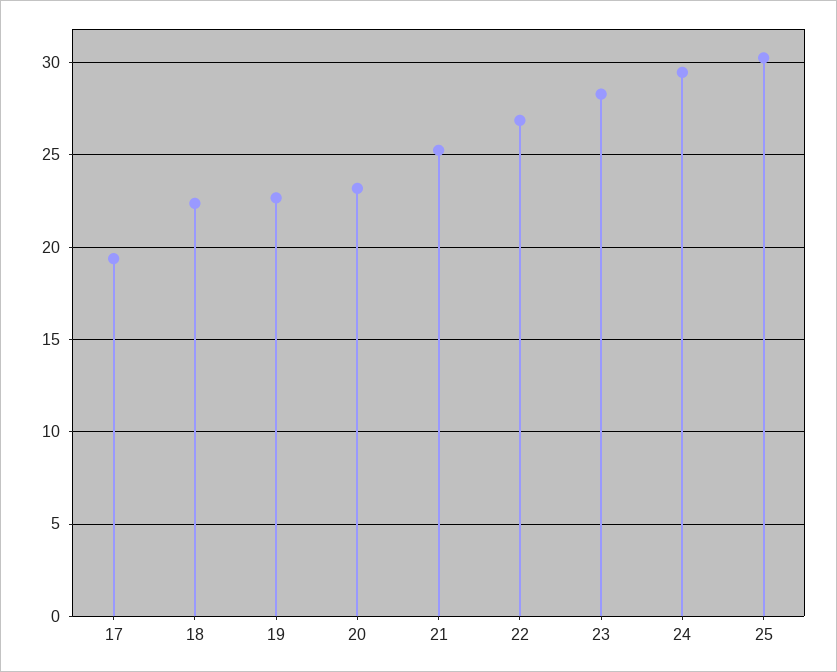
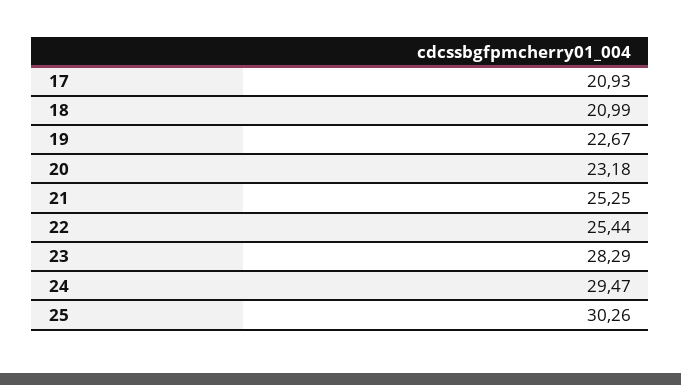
  {
-   "17": 19.5,
+   "17": 20.93,
-   "18": 22.5,
+   "18": 20.99,
    "19": 22.67,
    "20": 23.18,
    "21": 25.25,
-   "22": 27,
+   "22": 25.44,
    "23": 28.29,
    "24": 29.47,
    "25": 30.26
  }

